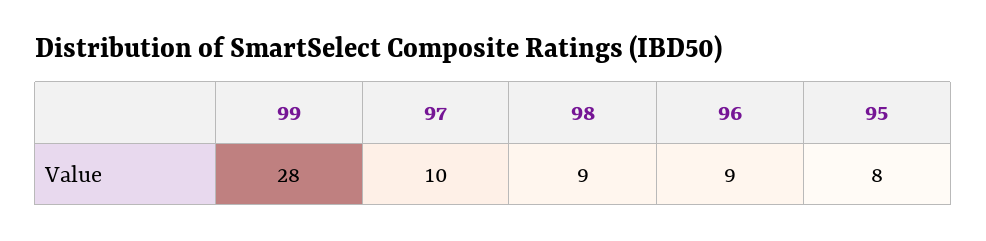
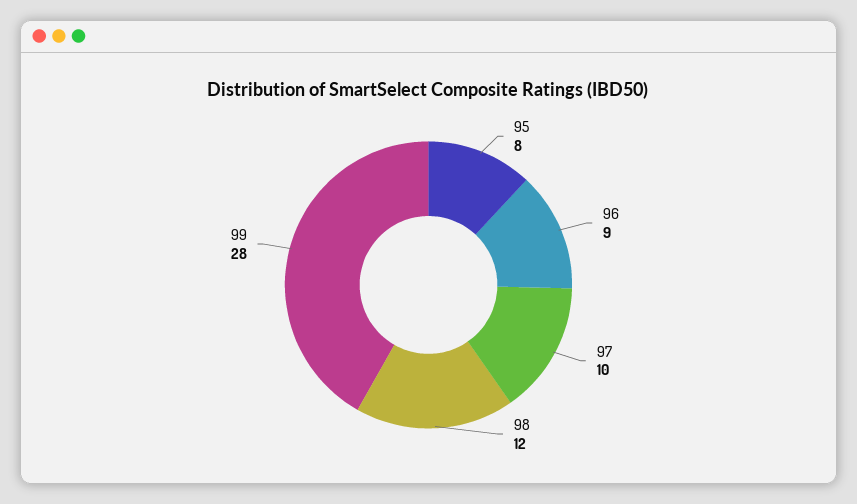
  {
    "99": 28,
    "97": 10,
-   "98": 9,
+   "98": 12,
    "96": 9,
    "95": 8
  }

